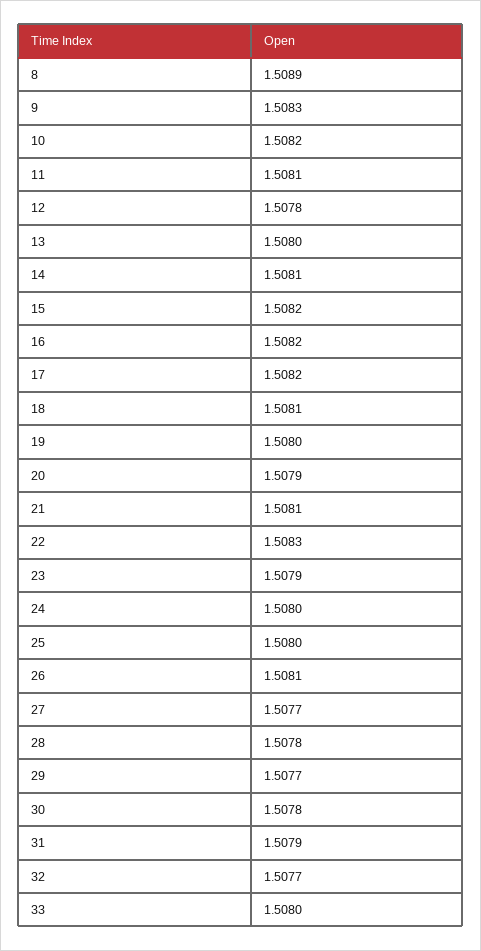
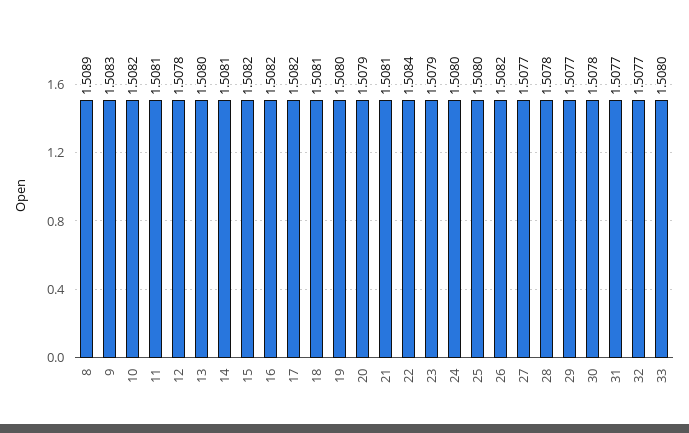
  {
    "8": 1.5089,
    "9": 1.5083,
    "10": 1.5082,
    "11": 1.5081,
    "12": 1.5078,
    "13": 1.508,
    "14": 1.5081,
    "15": 1.5082,
    "16": 1.5082,
    "17": 1.5082,
    "18": 1.5081,
    "19": 1.508,
    "20": 1.5079,
    "21": 1.5081,
-   "22": 1.5083,
+   "22": 1.5084,
    "23": 1.5079,
    "24": 1.508,
    "25": 1.508,
-   "26": 1.5081,
+   "26": 1.5082,
    "27": 1.5077,
    "28": 1.5078,
    "29": 1.5077,
    "30": 1.5078,
-   "31": 1.5079,
+   "31": 1.5077,
    "32": 1.5077,
    "33": 1.508
  }

